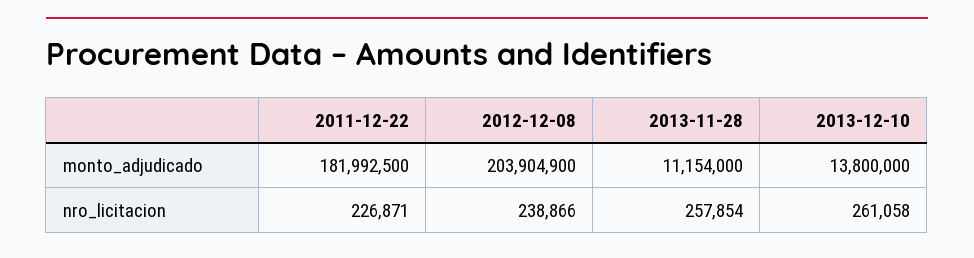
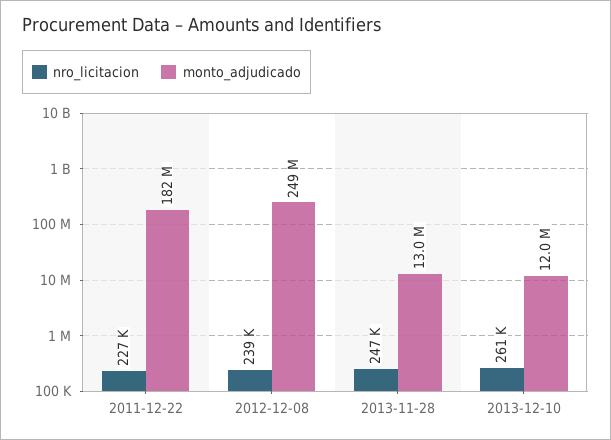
  {
    "monto_adjudicado": {
      "2011-12-22": 181992500,
-     "2012-12-08": 203904900,
+     "2012-12-08": 249000000,
-     "2013-11-28": 11154000,
+     "2013-11-28": 13000000,
-     "2013-12-10": 13800000
+     "2013-12-10": 12000000
    },
    "nro_licitacion": {
      "2011-12-22": 226871,
      "2012-12-08": 238866,
-     "2013-11-28": 257854,
+     "2013-11-28": 247000,
      "2013-12-10": 261058
    }
  }

